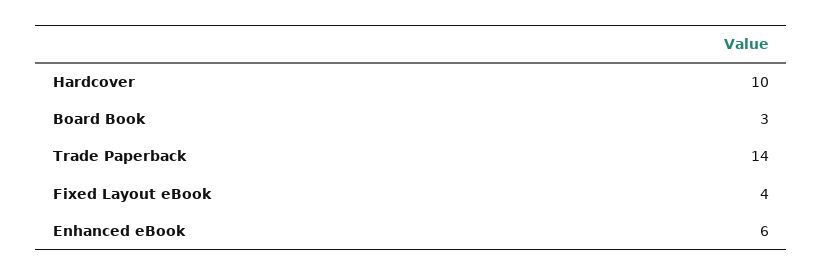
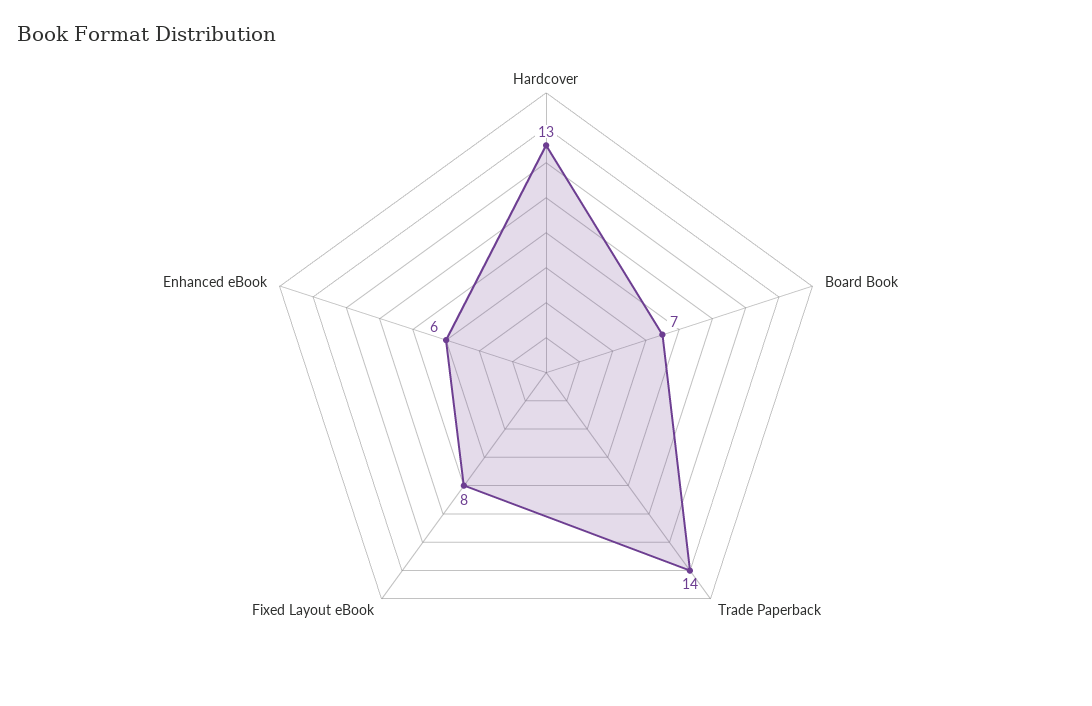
  {
-   "Hardcover": 10,
+   "Hardcover": 13,
-   "Board Book": 3,
+   "Board Book": 7,
    "Trade Paperback": 14,
-   "Fixed Layout eBook": 4,
+   "Fixed Layout eBook": 8,
    "Enhanced eBook": 6
  }

